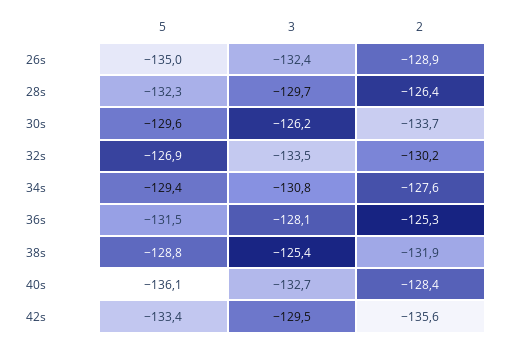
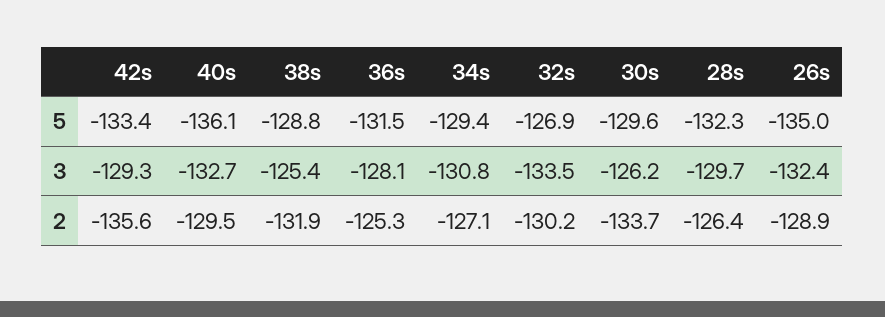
  {
    "5": {
      "26s": -135,
      "28s": -132.3,
      "30s": -129.6,
      "32s": -126.9,
      "34s": -129.4,
      "36s": -131.5,
      "38s": -128.8,
      "40s": -136.1,
      "42s": -133.4
    },
    "3": {
      "26s": -132.4,
      "28s": -129.7,
      "30s": -126.2,
      "32s": -133.5,
      "34s": -130.8,
      "36s": -128.1,
      "38s": -125.4,
      "40s": -132.7,
-     "42s": -129.5
+     "42s": -129.3
    },
    "2": {
      "26s": -128.9,
      "28s": -126.4,
      "30s": -133.7,
      "32s": -130.2,
-     "34s": -127.6,
+     "34s": -127.1,
      "36s": -125.3,
      "38s": -131.9,
-     "40s": -128.4,
+     "40s": -129.5,
      "42s": -135.6
    }
  }

